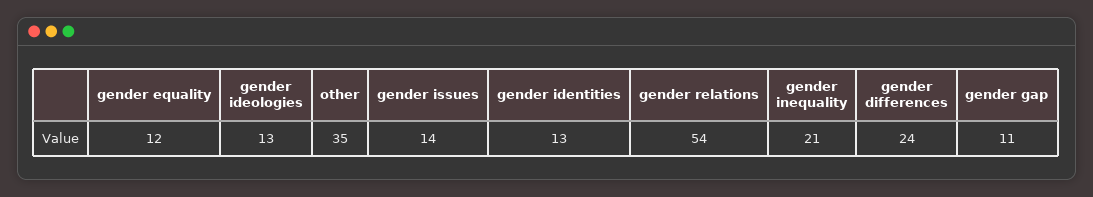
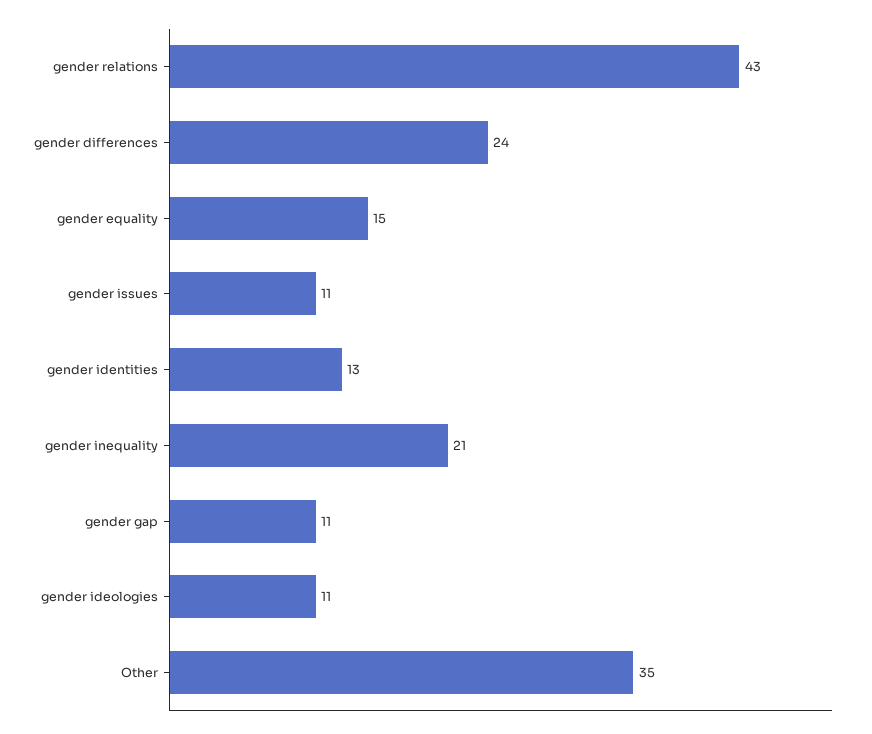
  {
-   "gender equality": 12,
+   "gender equality": 15,
-   "gender ideologies": 13,
+   "gender ideologies": 11,
    "other": 35,
-   "gender issues": 14,
+   "gender issues": 11,
    "gender identities": 13,
-   "gender relations": 54,
+   "gender relations": 43,
    "gender inequality": 21,
    "gender differences": 24,
    "gender gap": 11
  }

